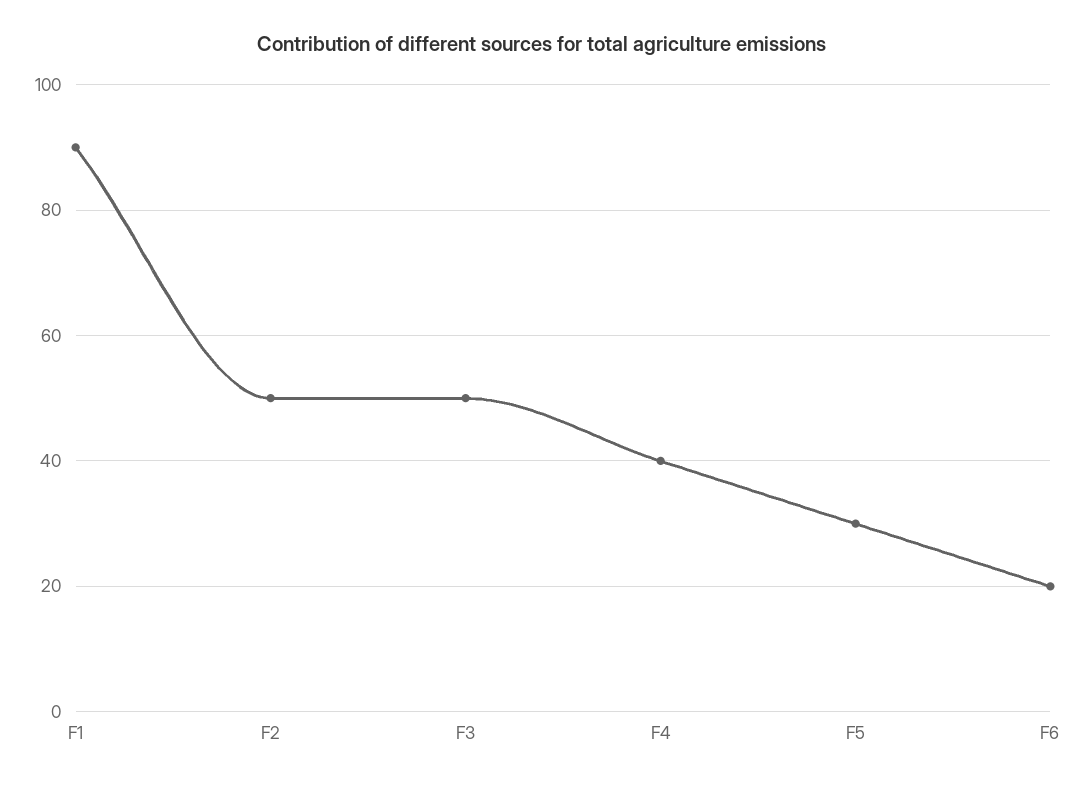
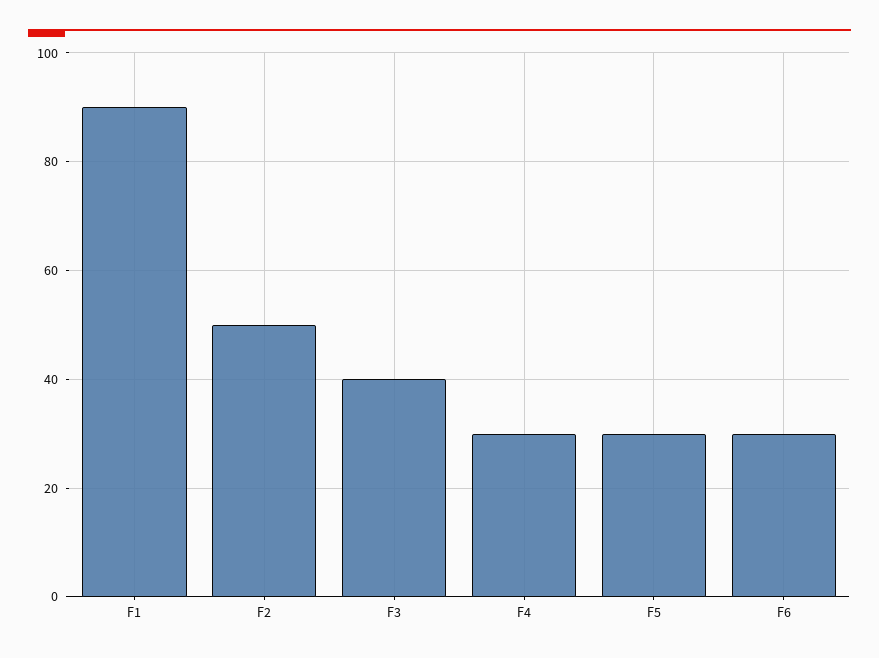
  {
    "F1": 90,
    "F2": 50,
-   "F3": 50,
+   "F3": 40,
-   "F4": 40,
+   "F4": 30,
    "F5": 30,
-   "F6": 20
+   "F6": 30
  }

